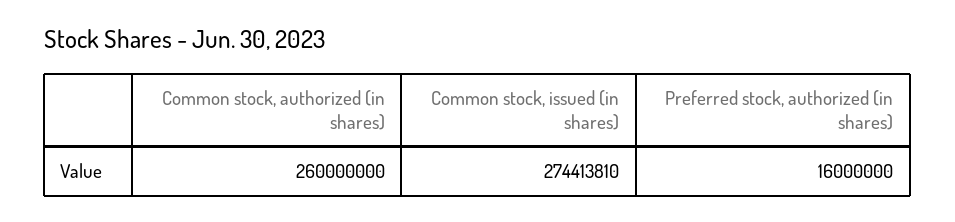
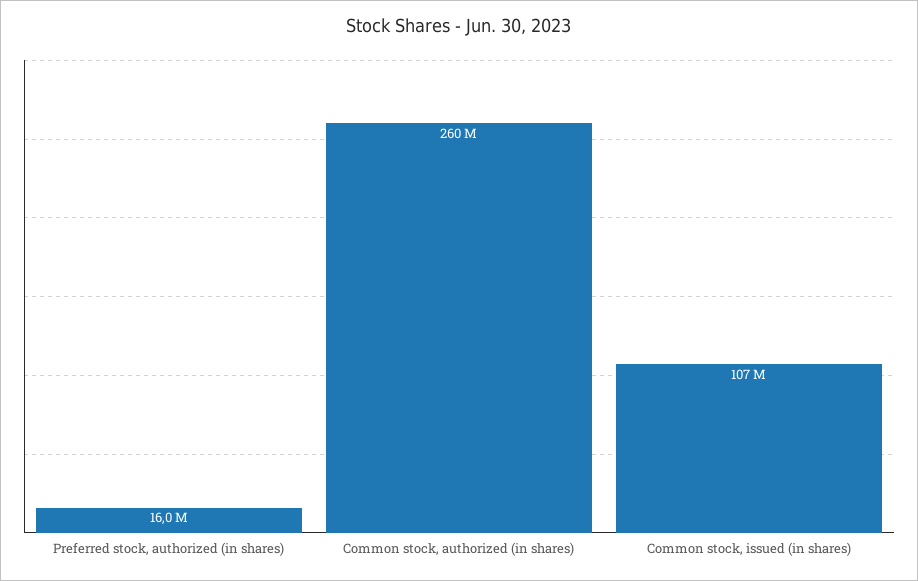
  {
    "Common stock, authorized (in shares)": 260000000,
-   "Common stock, issued (in shares)": 274413810,
+   "Common stock, issued (in shares)": 107000000,
    "Preferred stock, authorized (in shares)": 16000000
  }

